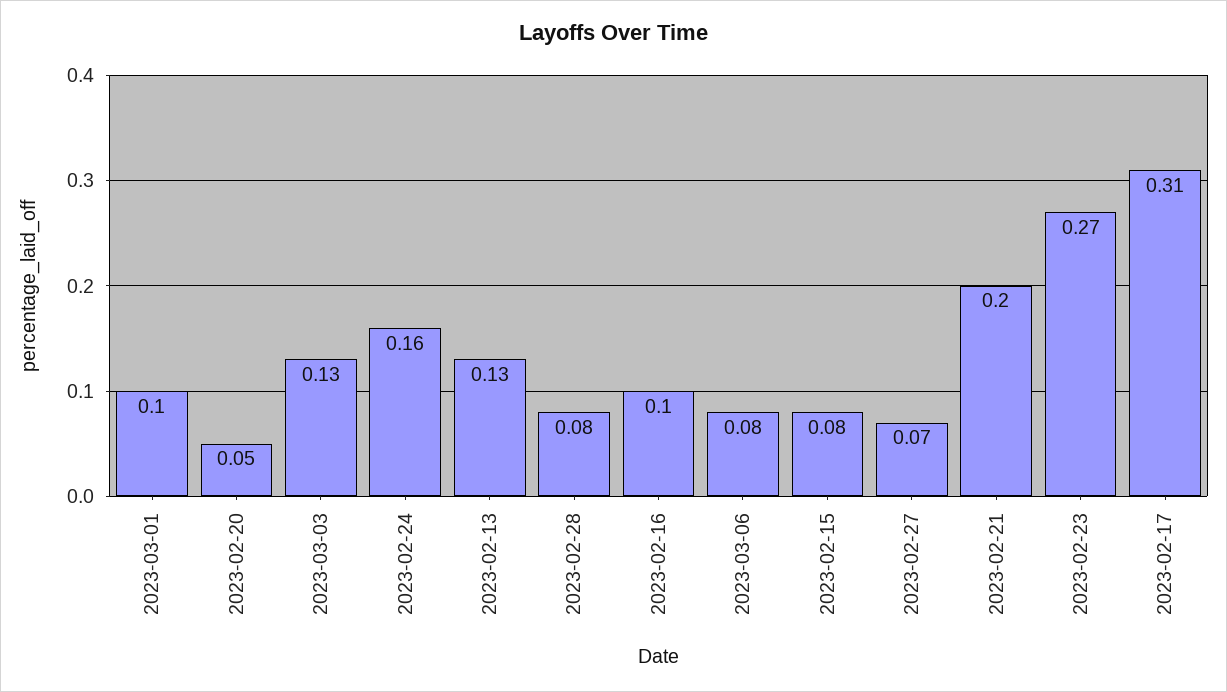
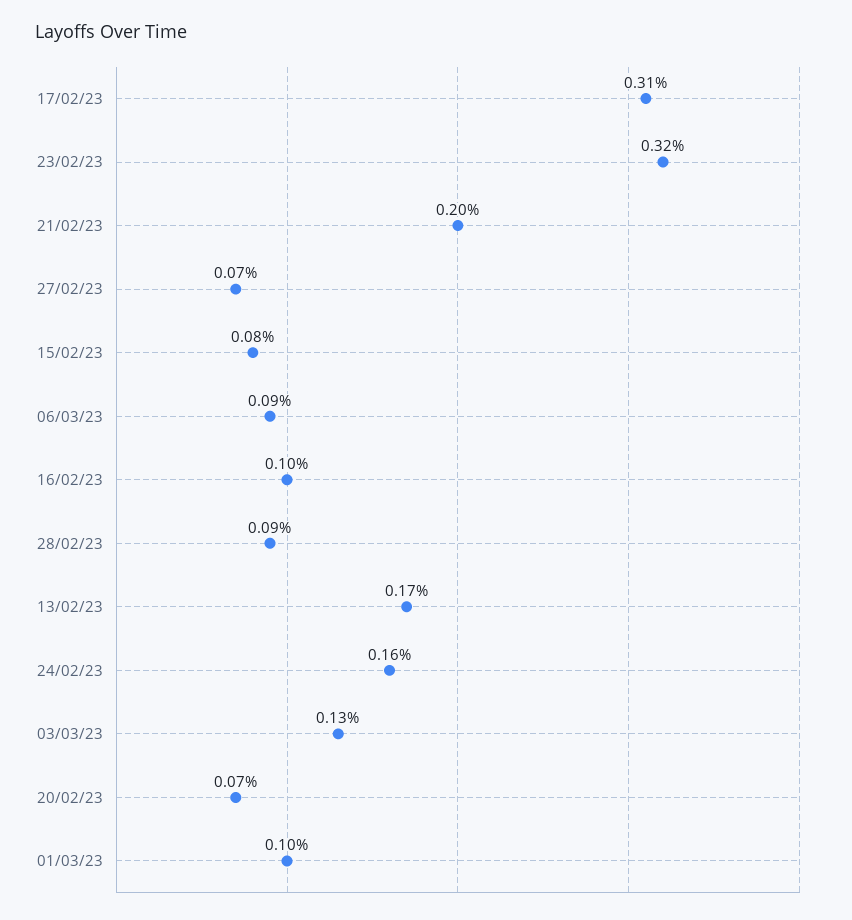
  {
    "2023-03-01": 0.1,
-   "2023-02-20": 0.05,
+   "2023-02-20": 0.07,
    "2023-03-03": 0.13,
    "2023-02-24": 0.16,
-   "2023-02-13": 0.13,
+   "2023-02-13": 0.17,
-   "2023-02-28": 0.08,
+   "2023-02-28": 0.09,
    "2023-02-16": 0.1,
-   "2023-03-06": 0.08,
+   "2023-03-06": 0.09,
    "2023-02-15": 0.08,
    "2023-02-27": 0.07,
    "2023-02-21": 0.2,
-   "2023-02-23": 0.27,
+   "2023-02-23": 0.32,
    "2023-02-17": 0.31
  }

